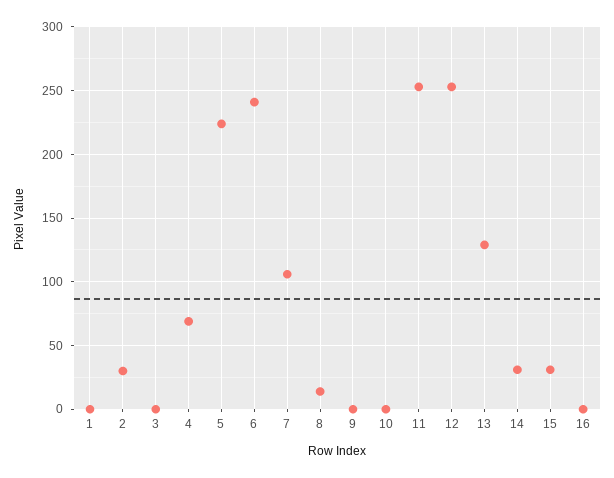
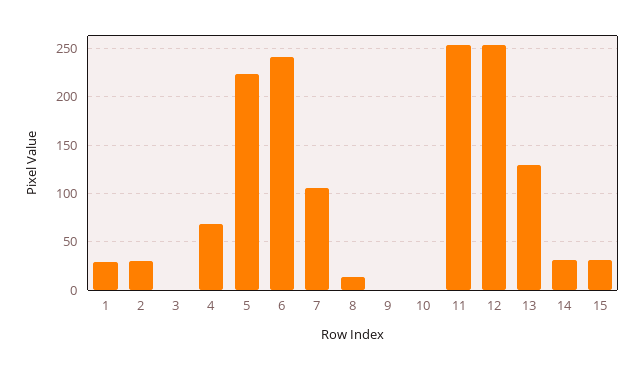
  {
-   "1": 0,
+   "1": 30,
    "2": 30,
    "3": 0,
    "4": 70,
    "5": 225,
    "6": 240,
    "7": 105,
    "8": 15,
    "9": 0,
    "10": 0,
    "11": 255,
    "12": 255,
    "13": 130,
    "14": 30,
-   "15": 30,
+   "15": 30
-   "16": 0
  }

